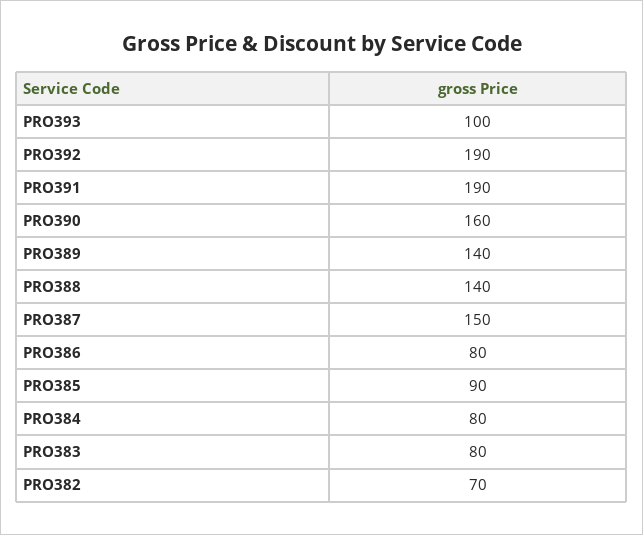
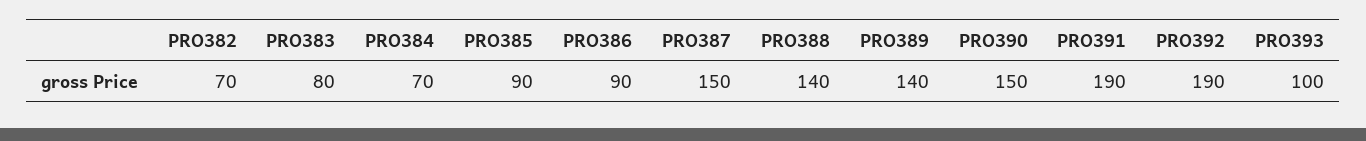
  {
    "PRO393": 100,
    "PRO392": 190,
    "PRO391": 190,
-   "PRO390": 160,
+   "PRO390": 150,
    "PRO389": 140,
    "PRO388": 140,
    "PRO387": 150,
-   "PRO386": 80,
+   "PRO386": 90,
    "PRO385": 90,
-   "PRO384": 80,
+   "PRO384": 70,
    "PRO383": 80,
    "PRO382": 70
  }

